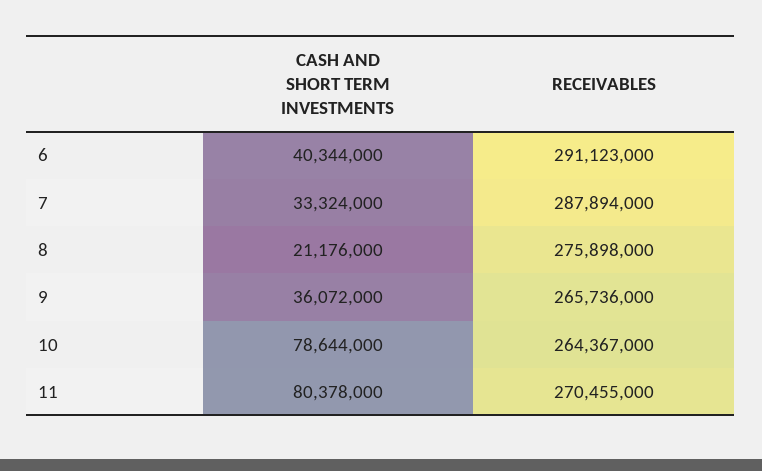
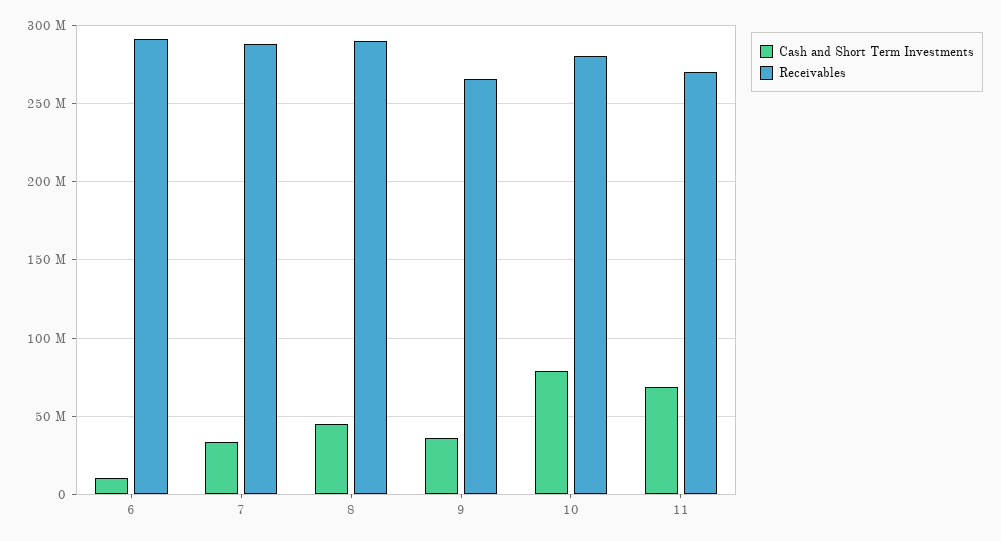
  {
    "CASH AND SHORT TERM INVESTMENTS": {
-     "6": 40344000,
+     "6": 10000000,
      "7": 33324000,
-     "8": 21176000,
+     "8": 45000000,
      "9": 36072000,
      "10": 78644000,
-     "11": 80378000
+     "11": 70000000
    },
    "RECEIVABLES": {
      "6": 291123000,
      "7": 287894000,
-     "8": 275898000,
+     "8": 290000000,
      "9": 265736000,
-     "10": 264367000,
+     "10": 280000000,
      "11": 270455000
    }
  }

